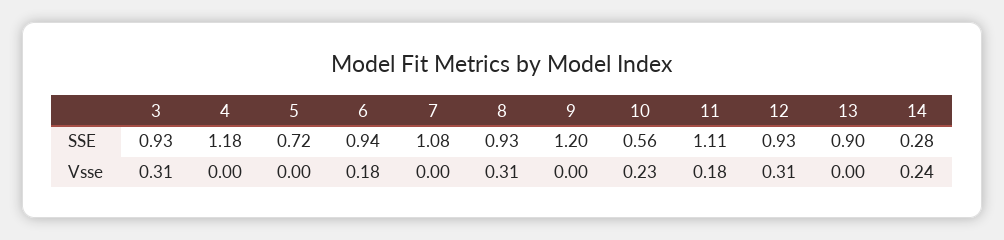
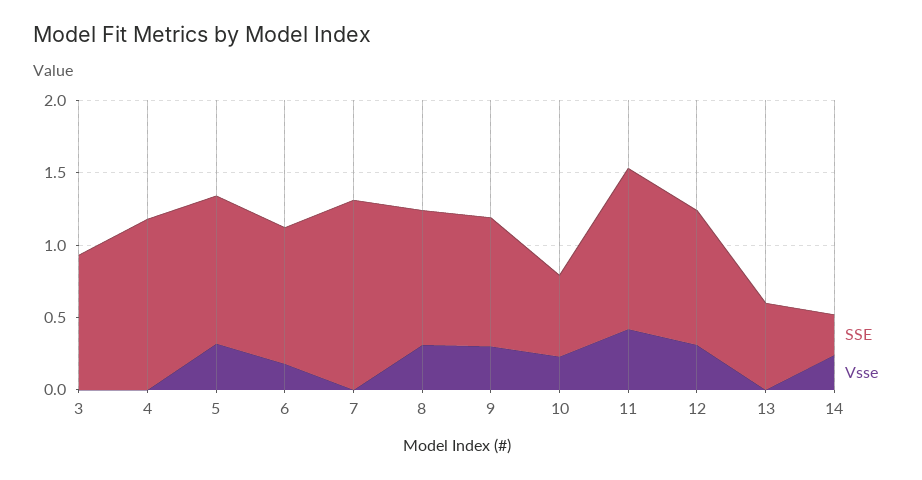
  {
    "SSE": {
      "3": 0.93,
      "4": 1.18,
-     "5": 0.72,
+     "5": 1,
      "6": 0.94,
-     "7": 1.08,
+     "7": 1.3,
      "8": 0.93,
-     "9": 1.2,
+     "9": 0.9,
      "10": 0.56,
      "11": 1.11,
      "12": 0.93,
-     "13": 0.9,
+     "13": 0.6,
      "14": 0.28
    },
    "Vsse": {
-     "3": 0.31,
+     "3": 0,
      "4": 0,
-     "5": 0,
+     "5": 0.3,
      "6": 0.18,
      "7": 0,
      "8": 0.31,
-     "9": 0,
+     "9": 0.3,
      "10": 0.23,
-     "11": 0.18,
+     "11": 0.4,
      "12": 0.31,
      "13": 0,
      "14": 0.24
    }
  }

